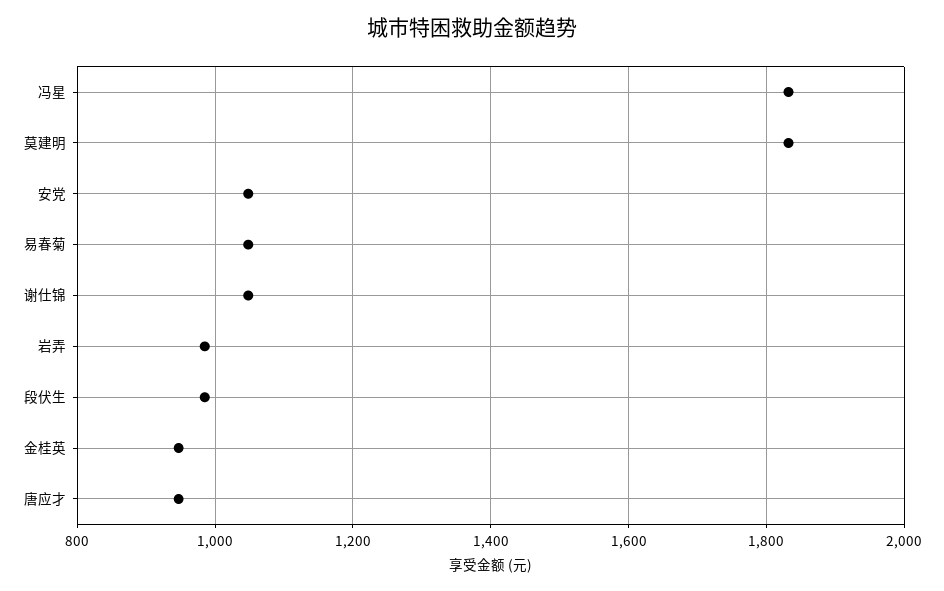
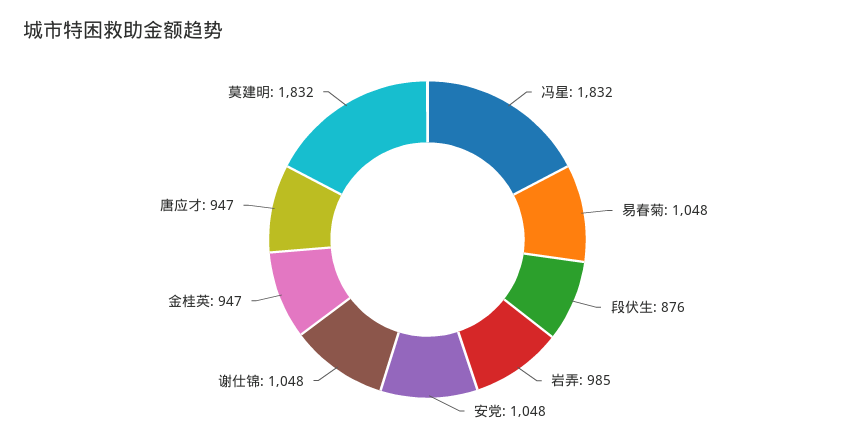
  {
    "冯星": 1832,
    "莫建明": 1832,
    "安党": 1048,
    "易春菊": 1048,
    "谢仕锦": 1048,
    "岩弄": 985,
-   "段伏生": 980,
+   "段伏生": 876,
    "金桂英": 947,
    "唐应才": 947
  }

